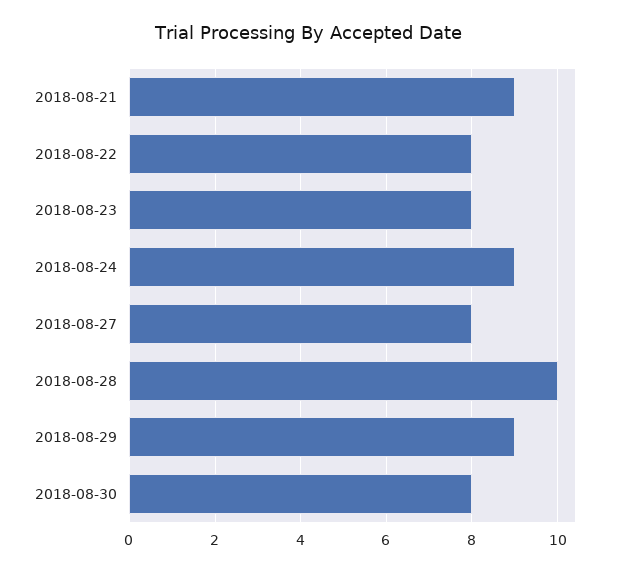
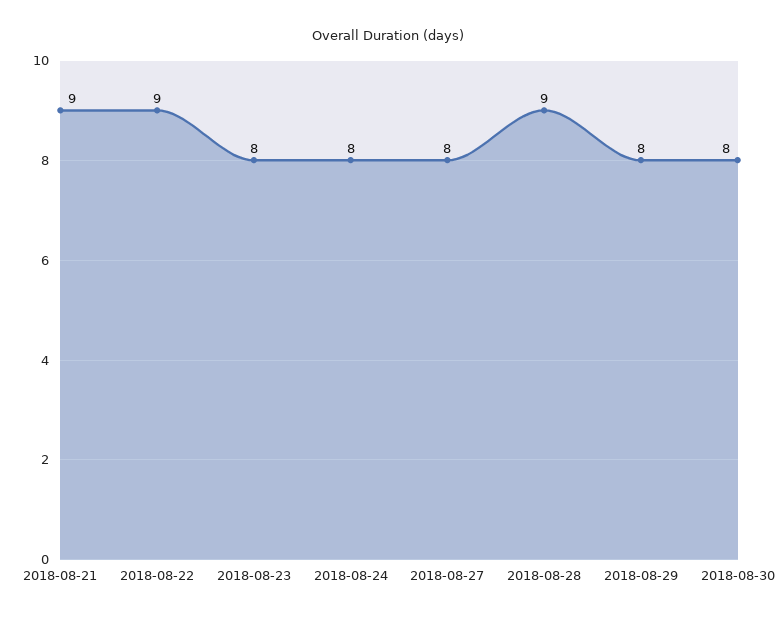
  {
    "2018-08-21": 9,
-   "2018-08-22": 8,
+   "2018-08-22": 9,
    "2018-08-23": 8,
-   "2018-08-24": 9,
+   "2018-08-24": 8,
    "2018-08-27": 8,
-   "2018-08-28": 10,
+   "2018-08-28": 9,
-   "2018-08-29": 9,
+   "2018-08-29": 8,
    "2018-08-30": 8
  }

